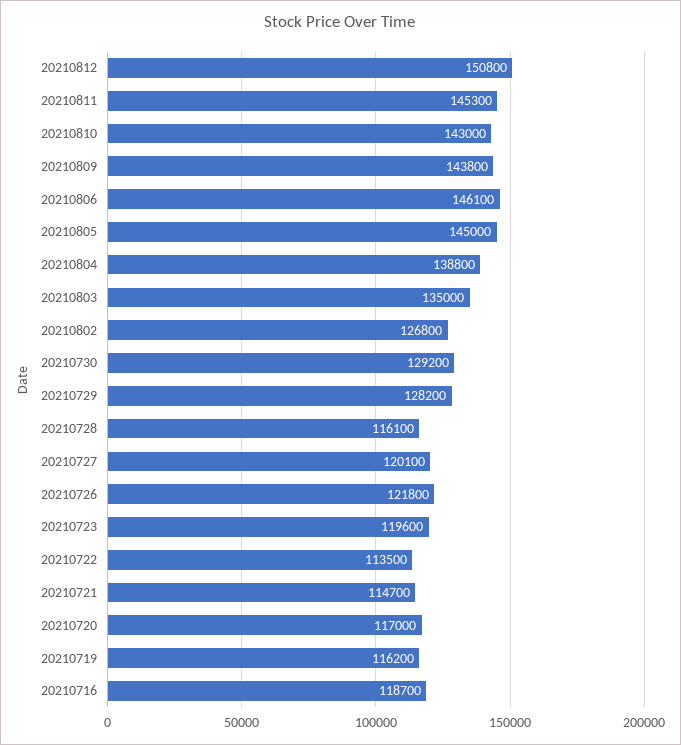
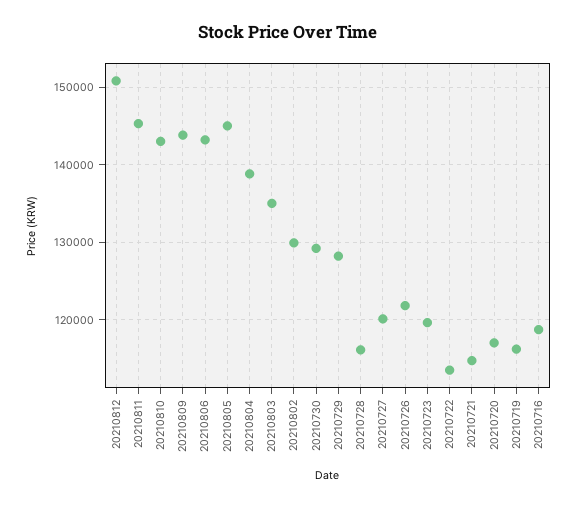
  {
    "20210812": 150800,
    "20210811": 145300,
    "20210810": 143000,
    "20210809": 143800,
-   "20210806": 146100,
+   "20210806": 143000,
    "20210805": 145000,
    "20210804": 138800,
    "20210803": 135000,
-   "20210802": 126800,
+   "20210802": 130000,
    "20210730": 129200,
    "20210729": 128200,
    "20210728": 116100,
    "20210727": 120100,
    "20210726": 121800,
    "20210723": 119600,
    "20210722": 113500,
    "20210721": 114700,
    "20210720": 117000,
    "20210719": 116200,
    "20210716": 118700
  }

